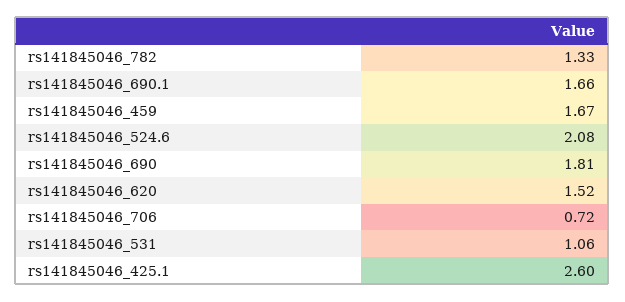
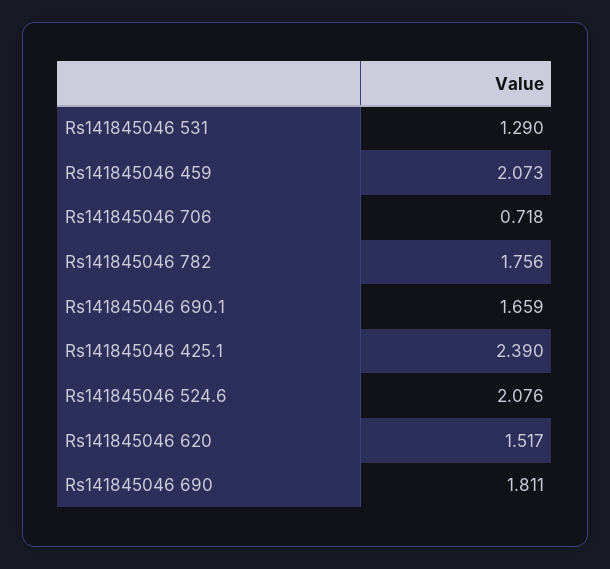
  {
-   "rs141845046_782": 1.33,
+   "rs141845046_782": 1.756,
    "rs141845046_690.1": 1.659,
-   "rs141845046_459": 1.67,
+   "rs141845046_459": 2.073,
    "rs141845046_524.6": 2.076,
    "rs141845046_690": 1.811,
    "rs141845046_620": 1.517,
    "rs141845046_706": 0.718,
-   "rs141845046_531": 1.06,
+   "rs141845046_531": 1.29,
-   "rs141845046_425.1": 2.6
+   "rs141845046_425.1": 2.39
  }

